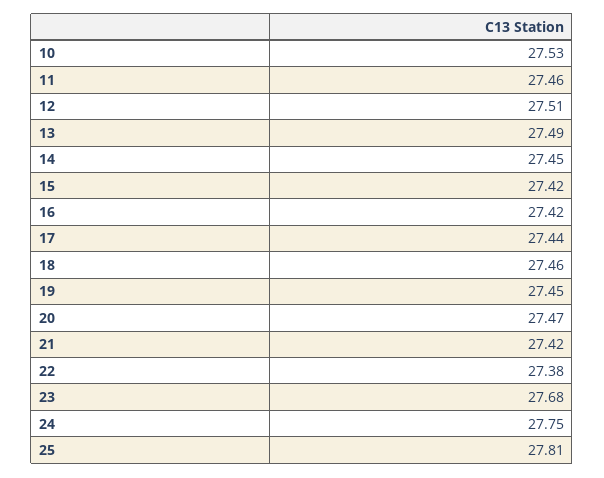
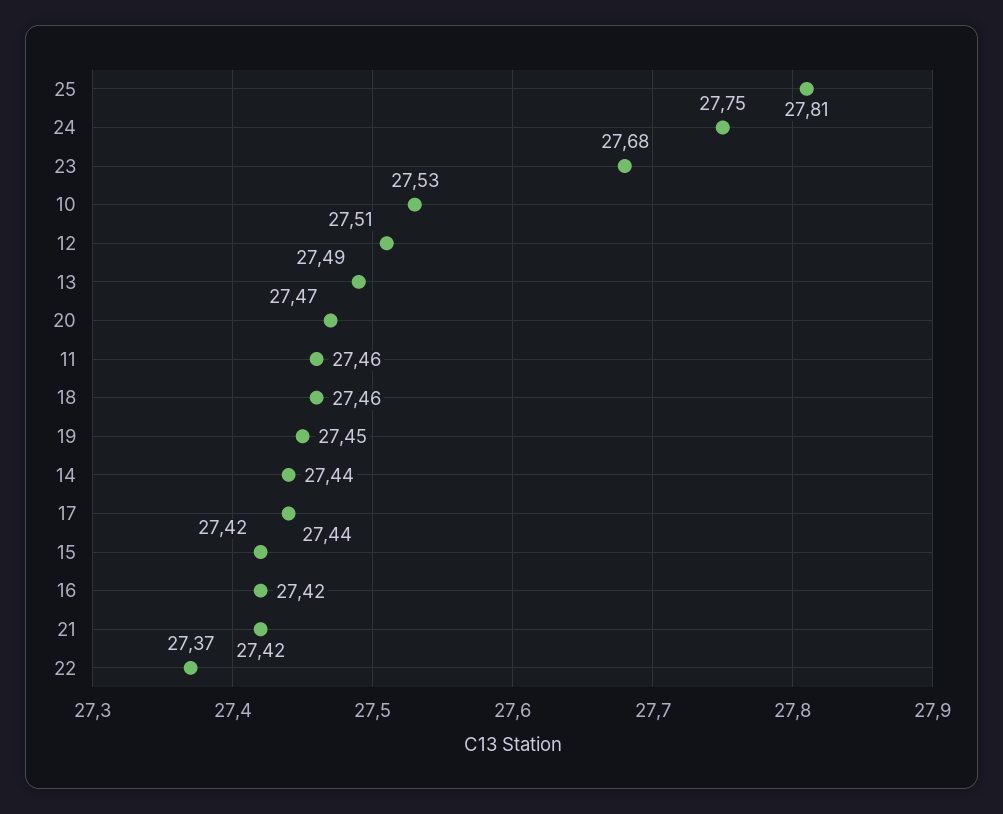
  {
    "10": 27.53,
    "11": 27.46,
    "12": 27.51,
    "13": 27.49,
-   "14": 27.45,
+   "14": 27.44,
    "15": 27.42,
    "16": 27.42,
    "17": 27.44,
    "18": 27.46,
    "19": 27.45,
    "20": 27.47,
    "21": 27.42,
-   "22": 27.38,
+   "22": 27.37,
    "23": 27.68,
    "24": 27.75,
    "25": 27.81
  }

